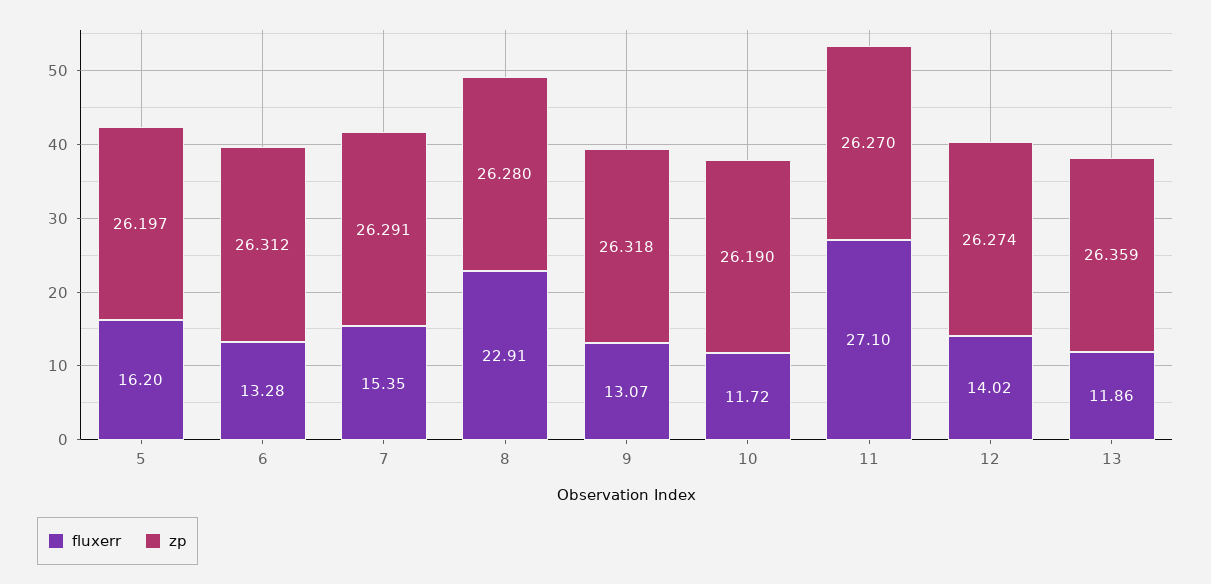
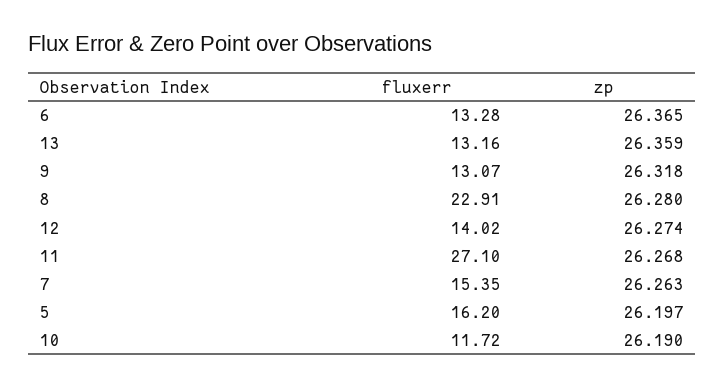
  {
    "fluxerr": {
      "5": 16.2,
      "6": 13.28,
      "7": 15.35,
      "8": 22.91,
      "9": 13.07,
      "10": 11.72,
      "11": 27.1,
      "12": 14.02,
-     "13": 11.86
+     "13": 13.16
    },
    "zp": {
      "5": 26.197,
-     "6": 26.312,
+     "6": 26.365,
-     "7": 26.291,
+     "7": 26.263,
      "8": 26.28,
      "9": 26.318,
      "10": 26.19,
-     "11": 26.27,
+     "11": 26.268,
      "12": 26.274,
      "13": 26.359
    }
  }

